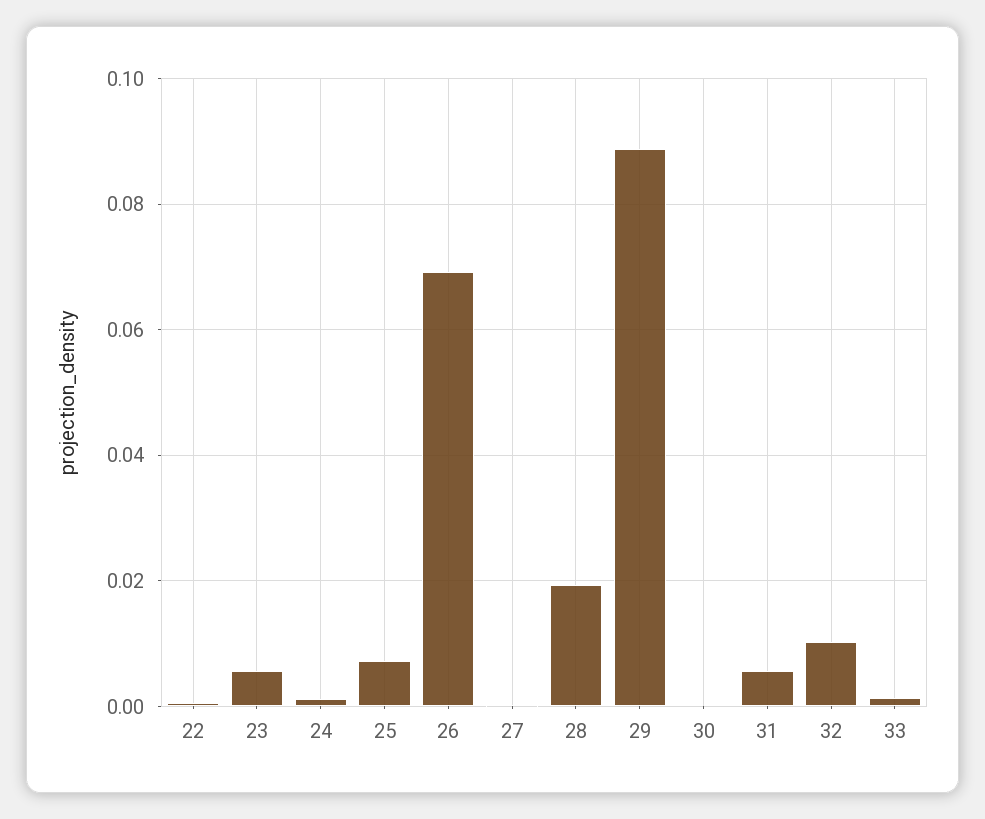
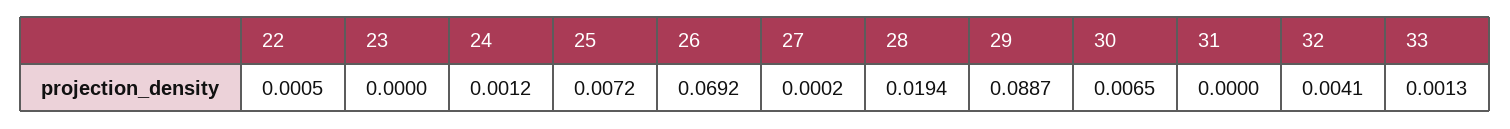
  {
    "22": 0.0005,
-   "23": 0.006,
+   "23": 0,
    "24": 0.0012,
    "25": 0.0072,
    "26": 0.0692,
    "27": 0.0002,
    "28": 0.0194,
    "29": 0.0887,
-   "30": 0,
+   "30": 0.0065,
-   "31": 0.006,
+   "31": 0,
-   "32": 0.01,
+   "32": 0.0041,
    "33": 0.0013
  }

